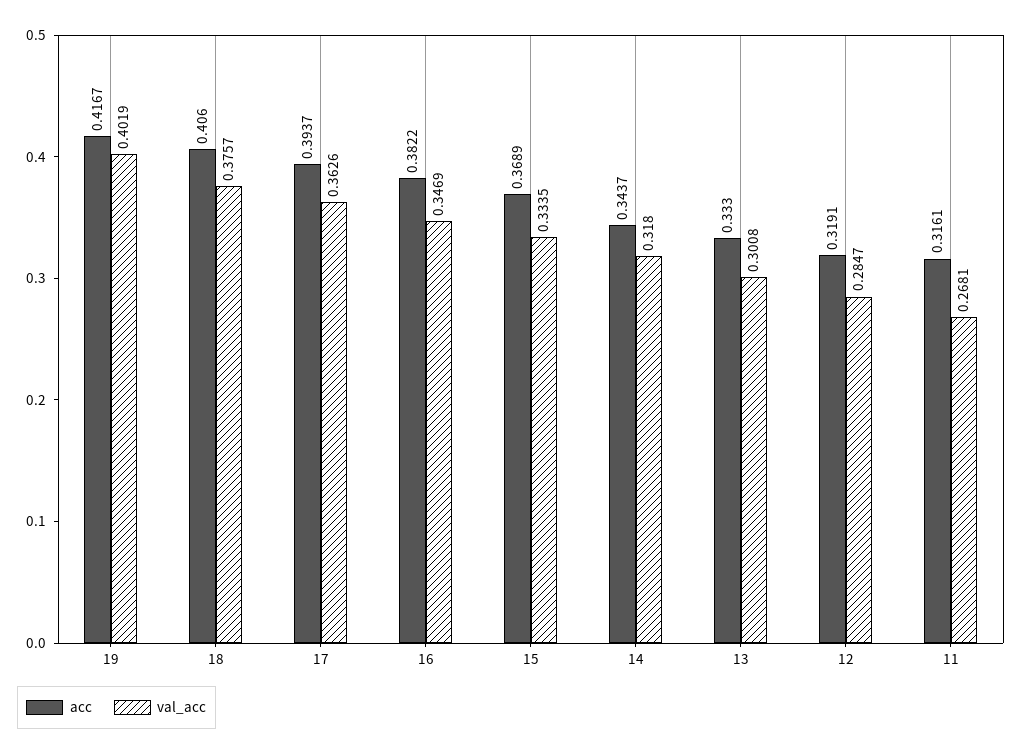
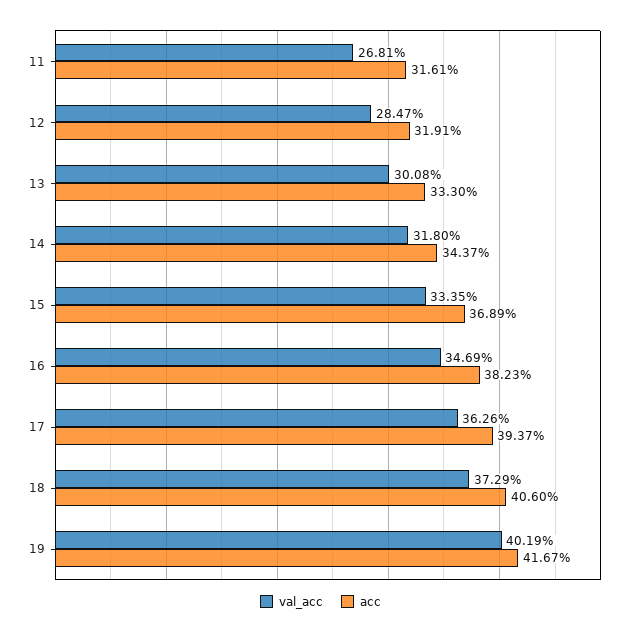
  {
    "acc": {
      "19": 0.4167,
      "18": 0.406,
      "17": 0.3937,
-     "16": 0.3822,
+     "16": 0.3823,
      "15": 0.3689,
      "14": 0.3437,
      "13": 0.333,
      "12": 0.3191,
      "11": 0.3161
    },
    "val_acc": {
      "19": 0.4019,
-     "18": 0.3757,
+     "18": 0.3729,
      "17": 0.3626,
      "16": 0.3469,
      "15": 0.3335,
      "14": 0.318,
      "13": 0.3008,
      "12": 0.2847,
      "11": 0.2681
    }
  }

